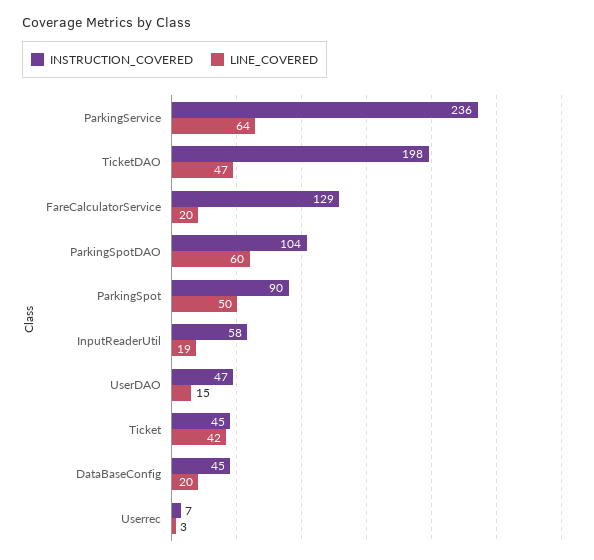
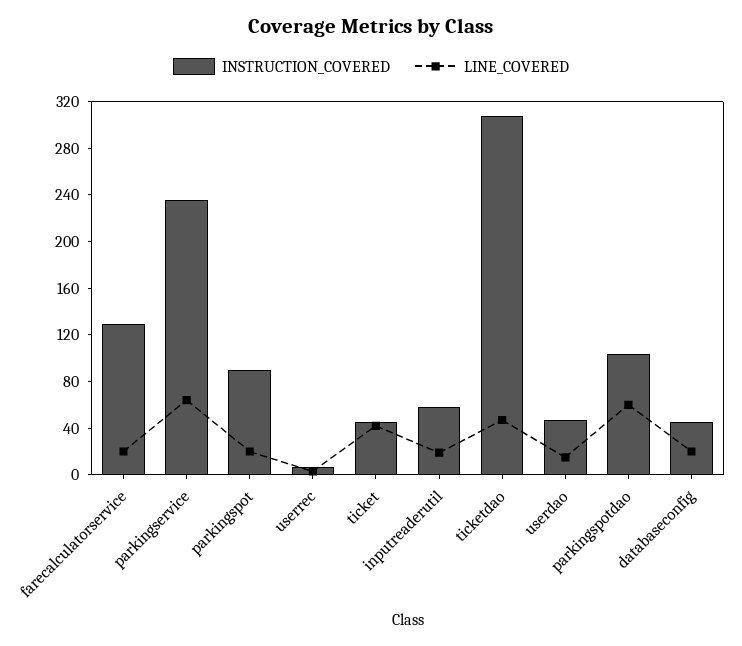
  {
    "INSTRUCTION_COVERED": {
      "ParkingService": 236,
-     "TicketDAO": 198,
+     "TicketDAO": 310,
      "FareCalculatorService": 129,
      "ParkingSpotDAO": 104,
      "ParkingSpot": 90,
      "InputReaderUtil": 58,
      "UserDAO": 47,
      "Ticket": 45,
      "DataBaseConfig": 45,
      "Userrec": 7
    },
    "LINE_COVERED": {
      "ParkingService": 64,
      "TicketDAO": 47,
      "FareCalculatorService": 20,
      "ParkingSpotDAO": 60,
-     "ParkingSpot": 50,
+     "ParkingSpot": 20,
      "InputReaderUtil": 19,
      "UserDAO": 15,
      "Ticket": 42,
      "DataBaseConfig": 20,
      "Userrec": 3
    }
  }

